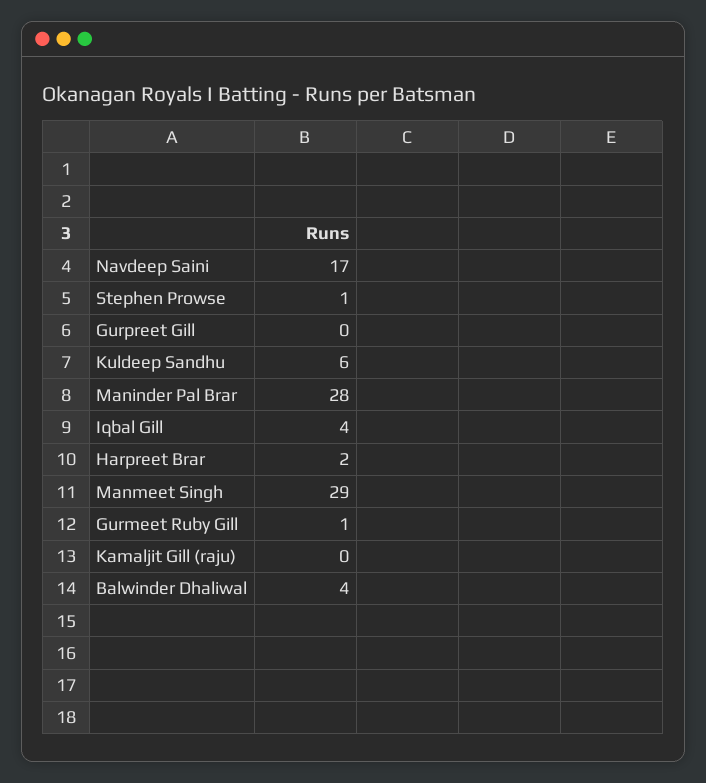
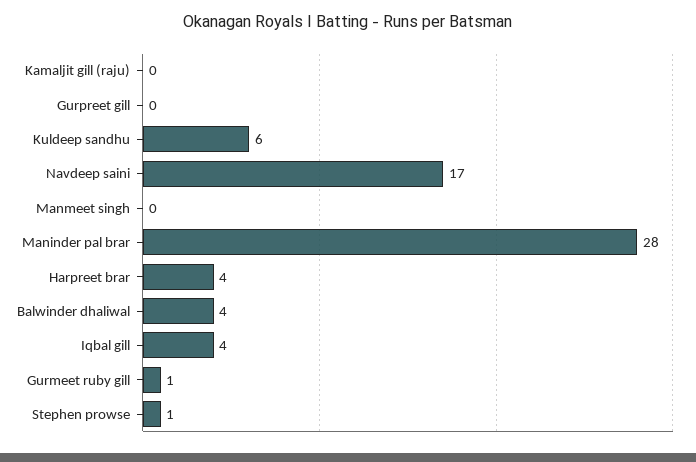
  {
    "Navdeep Saini": 17,
    "Stephen Prowse": 1,
    "Gurpreet Gill": 0,
    "Kuldeep Sandhu": 6,
    "Maninder Pal Brar": 28,
    "Iqbal Gill": 4,
-   "Harpreet Brar": 2,
+   "Harpreet Brar": 4,
-   "Manmeet Singh": 29,
+   "Manmeet Singh": 0,
    "Gurmeet Ruby Gill": 1,
    "Kamaljit Gill (raju)": 0,
    "Balwinder Dhaliwal": 4
  }

